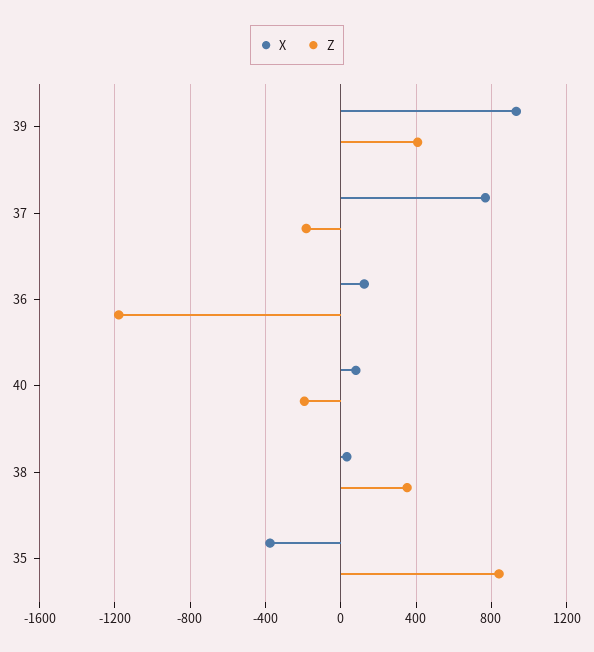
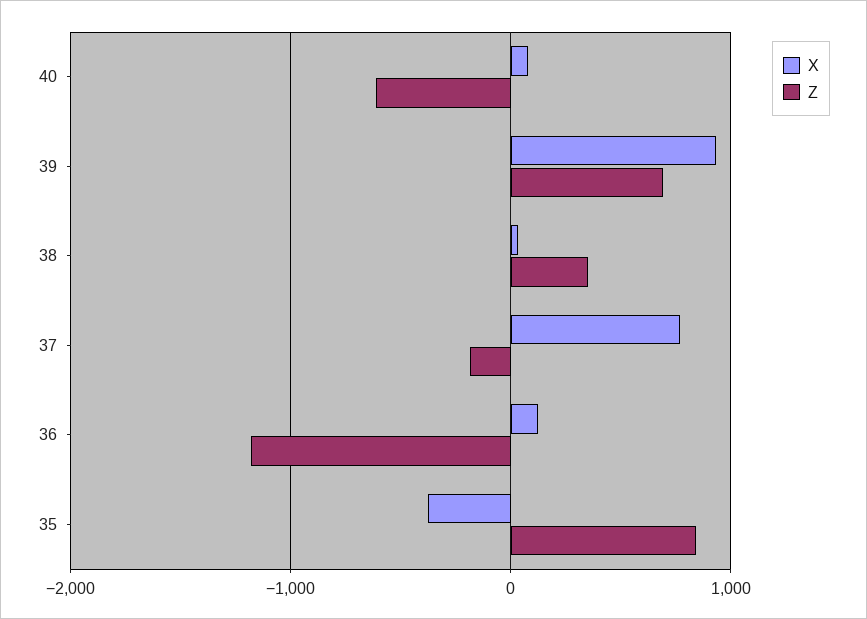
  {
    "X": {
      "39": 950,
      "37": 750,
      "36": 100,
      "40": 100,
      "38": 50,
      "35": -400
    },
    "Z": {
-     "39": 400,
+     "39": 700,
      "37": -200,
      "36": -1200,
-     "40": -200,
+     "40": -600,
      "38": 350,
      "35": 850
    }
  }

